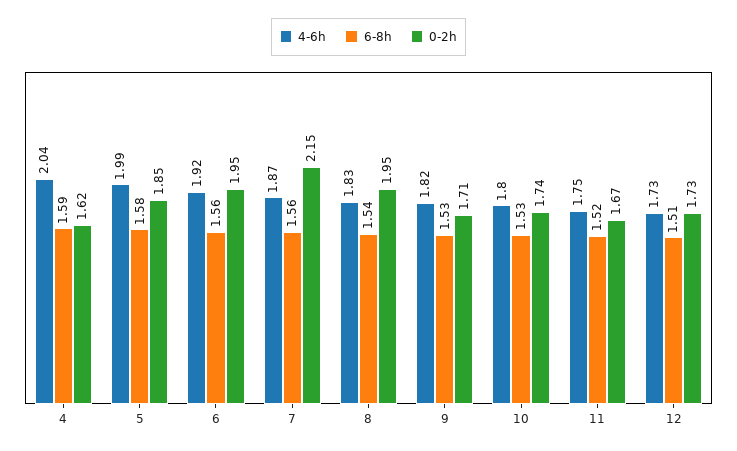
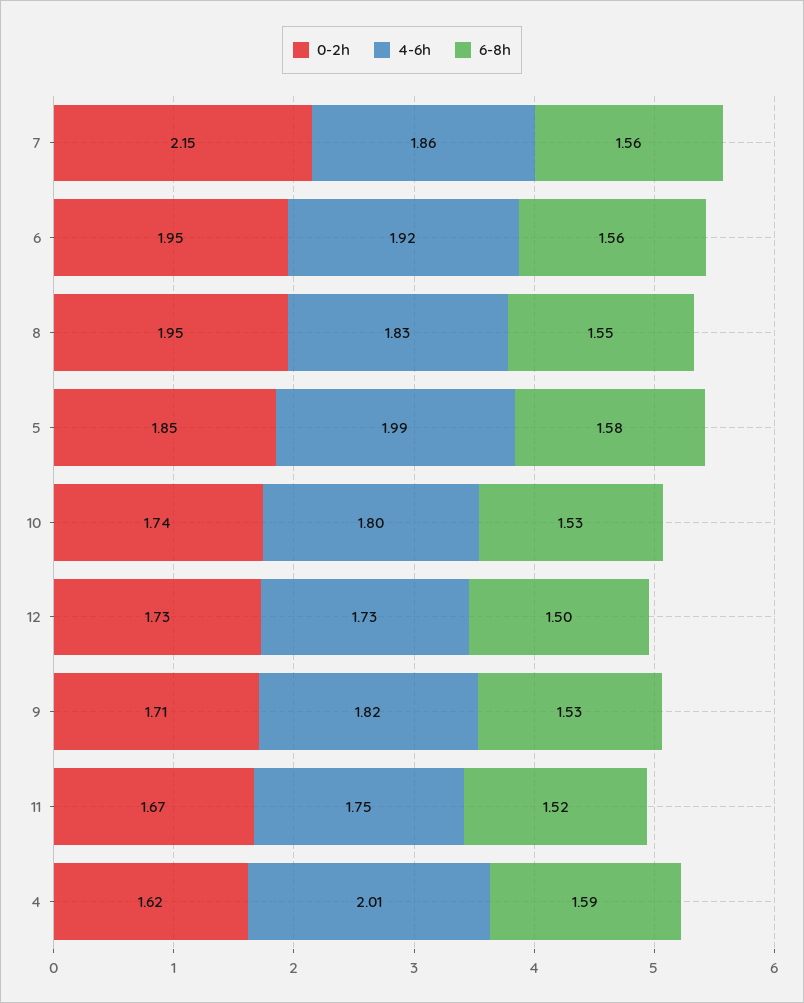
  {
    "4-6h": {
-     "4": 2.04,
+     "4": 2.01,
      "5": 1.99,
      "6": 1.92,
-     "7": 1.87,
+     "7": 1.86,
      "8": 1.83,
      "9": 1.82,
      "10": 1.8,
      "11": 1.75,
      "12": 1.73
    },
    "6-8h": {
      "4": 1.59,
      "5": 1.58,
      "6": 1.56,
      "7": 1.56,
-     "8": 1.54,
+     "8": 1.55,
      "9": 1.53,
      "10": 1.53,
      "11": 1.52,
-     "12": 1.51
+     "12": 1.5
    },
    "0-2h": {
      "4": 1.62,
      "5": 1.85,
      "6": 1.95,
      "7": 2.15,
      "8": 1.95,
      "9": 1.71,
      "10": 1.74,
      "11": 1.67,
      "12": 1.73
    }
  }

